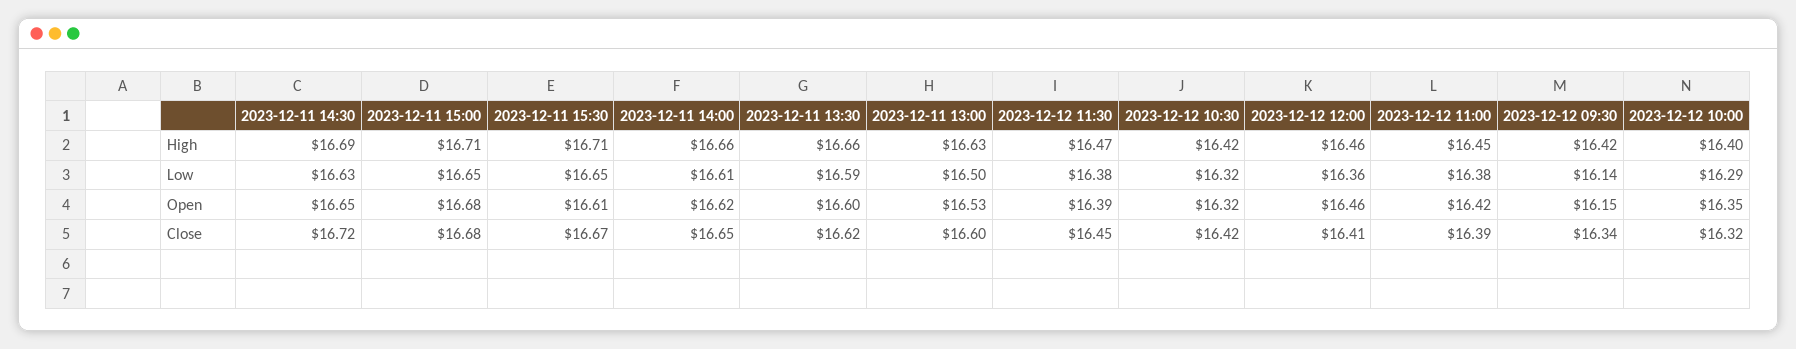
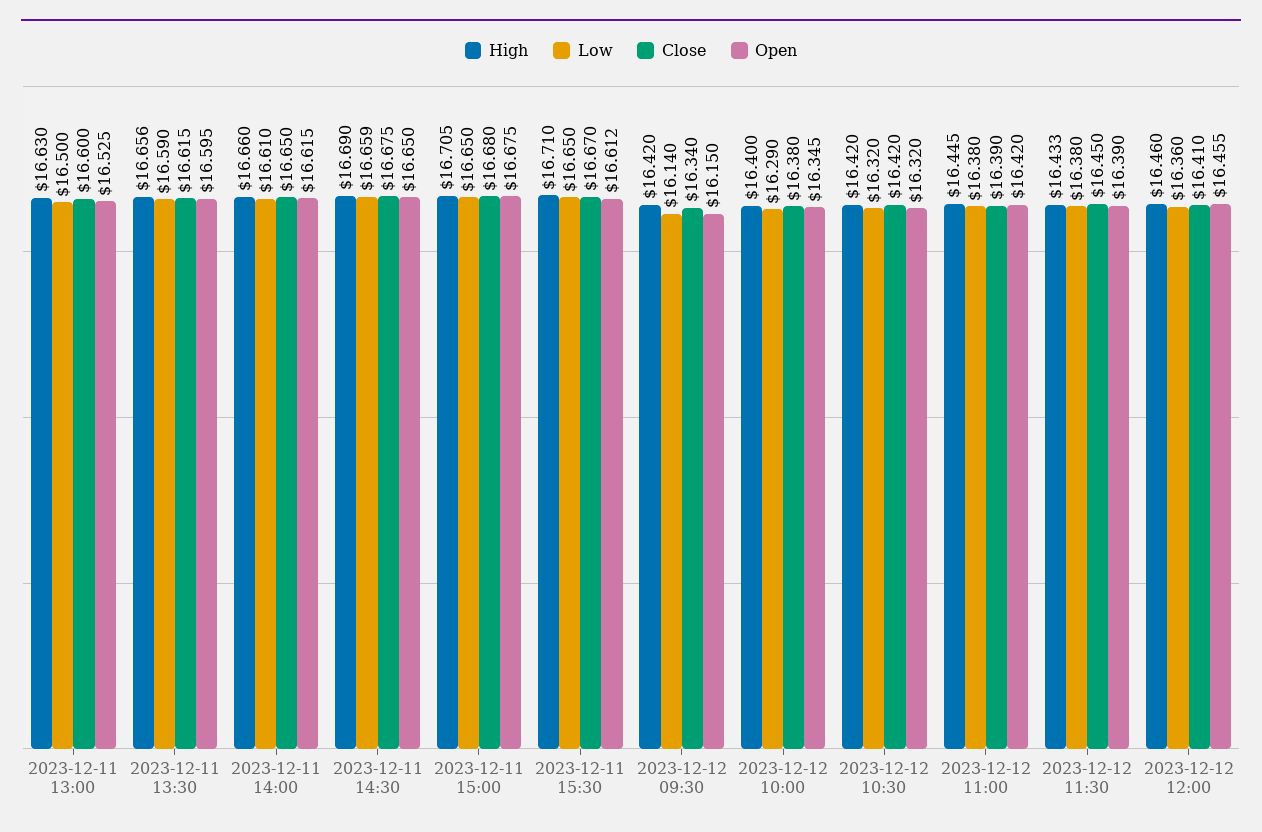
  {
    "High": {
      "2023-12-11 14:30": 16.69,
      "2023-12-11 15:00": 16.705,
      "2023-12-11 15:30": 16.71,
      "2023-12-11 14:00": 16.66,
      "2023-12-11 13:30": 16.656,
      "2023-12-11 13:00": 16.63,
-     "2023-12-12 11:30": 16.47,
+     "2023-12-12 11:30": 16.433,
      "2023-12-12 10:30": 16.42,
      "2023-12-12 12:00": 16.46,
      "2023-12-12 11:00": 16.445,
      "2023-12-12 09:30": 16.42,
      "2023-12-12 10:00": 16.4
    },
    "Low": {
-     "2023-12-11 14:30": 16.63,
+     "2023-12-11 14:30": 16.659,
      "2023-12-11 15:00": 16.65,
      "2023-12-11 15:30": 16.65,
      "2023-12-11 14:00": 16.61,
      "2023-12-11 13:30": 16.59,
      "2023-12-11 13:00": 16.5,
      "2023-12-12 11:30": 16.38,
      "2023-12-12 10:30": 16.32,
      "2023-12-12 12:00": 16.36,
      "2023-12-12 11:00": 16.38,
      "2023-12-12 09:30": 16.14,
      "2023-12-12 10:00": 16.29
    },
    "Open": {
      "2023-12-11 14:30": 16.65,
      "2023-12-11 15:00": 16.675,
      "2023-12-11 15:30": 16.612,
      "2023-12-11 14:00": 16.615,
      "2023-12-11 13:30": 16.595,
      "2023-12-11 13:00": 16.525,
      "2023-12-12 11:30": 16.39,
      "2023-12-12 10:30": 16.32,
      "2023-12-12 12:00": 16.455,
      "2023-12-12 11:00": 16.42,
      "2023-12-12 09:30": 16.15,
      "2023-12-12 10:00": 16.345
    },
    "Close": {
-     "2023-12-11 14:30": 16.72,
+     "2023-12-11 14:30": 16.675,
      "2023-12-11 15:00": 16.68,
      "2023-12-11 15:30": 16.67,
      "2023-12-11 14:00": 16.65,
      "2023-12-11 13:30": 16.615,
      "2023-12-11 13:00": 16.6,
      "2023-12-12 11:30": 16.45,
      "2023-12-12 10:30": 16.42,
      "2023-12-12 12:00": 16.41,
      "2023-12-12 11:00": 16.39,
      "2023-12-12 09:30": 16.34,
-     "2023-12-12 10:00": 16.32
+     "2023-12-12 10:00": 16.38
    }
  }

